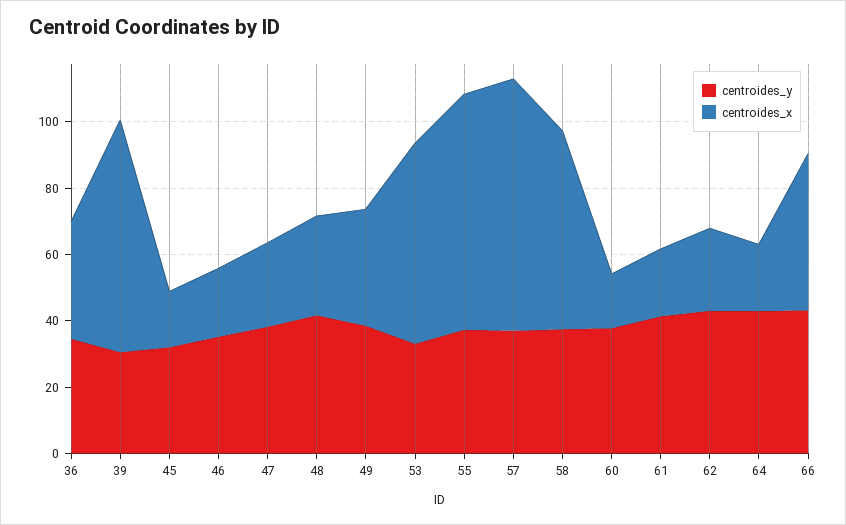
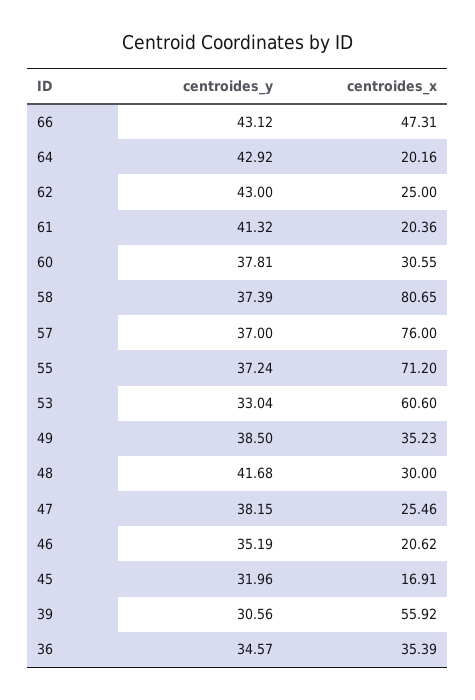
  {
    "centroides_y": {
      "36": 34.57,
      "39": 30.56,
      "45": 31.96,
      "46": 35.19,
      "47": 38.15,
      "48": 41.68,
      "49": 38.5,
      "53": 33.04,
      "55": 37.24,
      "57": 37,
      "58": 37.39,
      "60": 37.81,
      "61": 41.32,
      "62": 43,
      "64": 42.92,
      "66": 43.12
    },
    "centroides_x": {
      "36": 35.39,
-     "39": 70,
+     "39": 55.92,
      "45": 16.91,
      "46": 20.62,
      "47": 25.46,
      "48": 30,
      "49": 35.23,
      "53": 60.6,
      "55": 71.2,
      "57": 76,
-     "58": 60,
+     "58": 80.65,
-     "60": 15,
+     "60": 30.55,
      "61": 20.36,
      "62": 25,
      "64": 20.16,
      "66": 47.31
    }
  }

